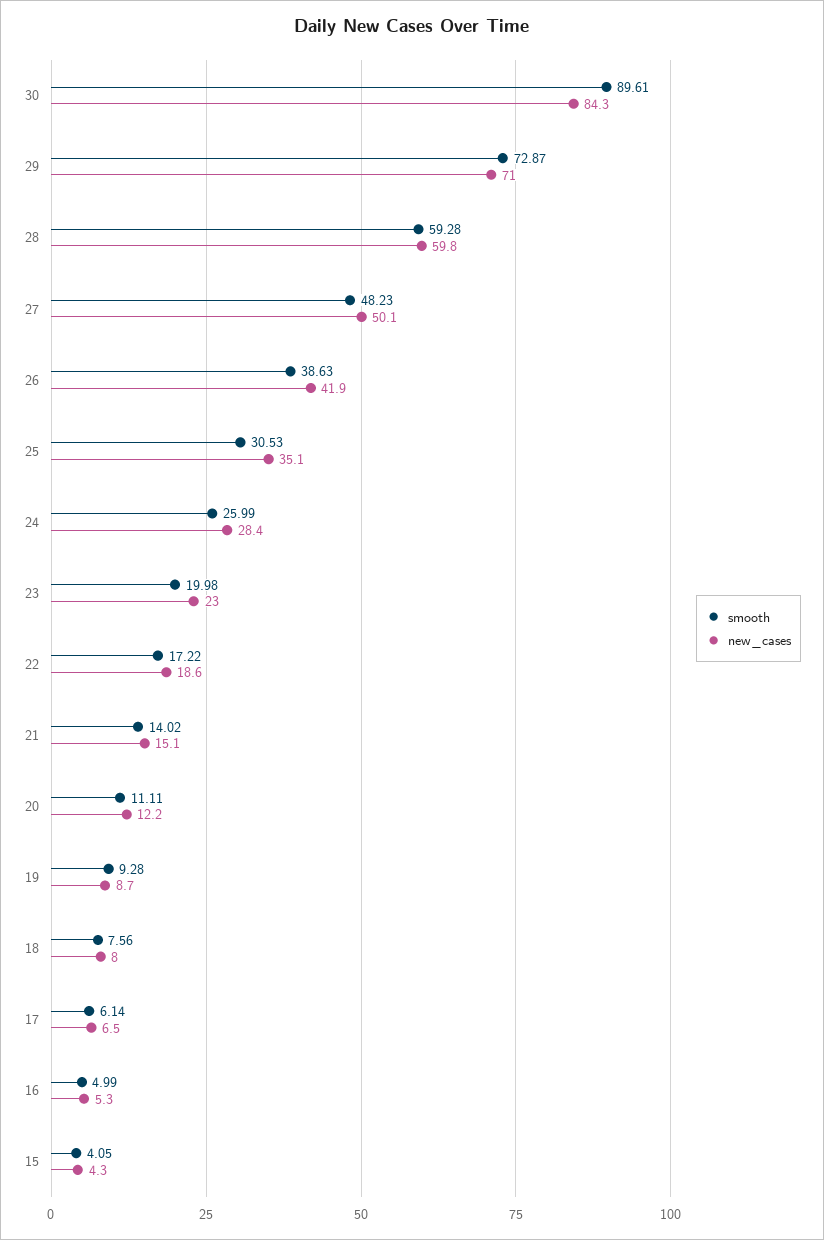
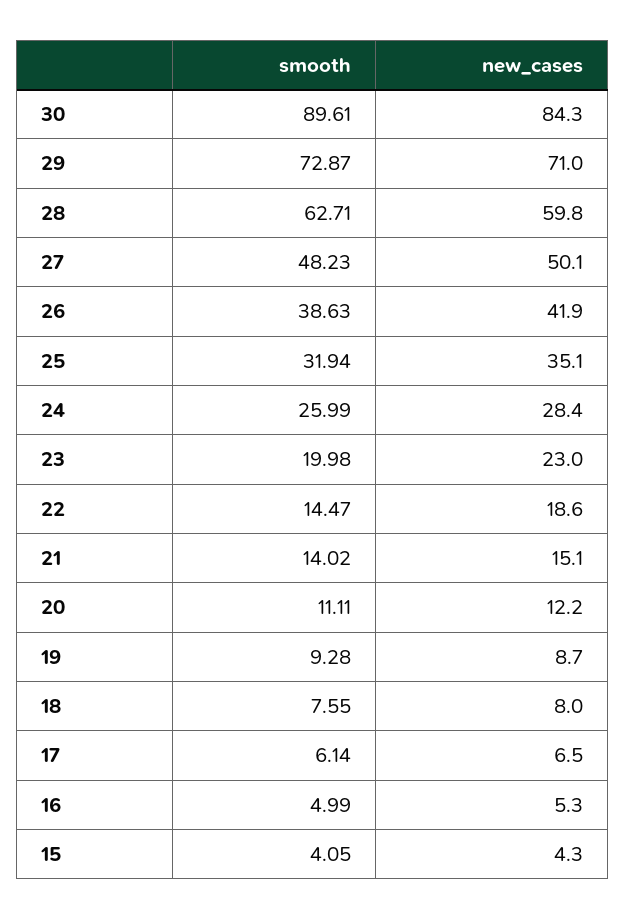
  {
    "smooth": {
      "30": 89.61,
      "29": 72.87,
-     "28": 59.28,
+     "28": 62.71,
      "27": 48.23,
      "26": 38.63,
-     "25": 30.53,
+     "25": 31.94,
      "24": 25.99,
      "23": 19.98,
-     "22": 17.22,
+     "22": 14.47,
      "21": 14.02,
      "20": 11.11,
      "19": 9.28,
-     "18": 7.56,
+     "18": 7.55,
      "17": 6.14,
      "16": 4.99,
      "15": 4.05
    },
    "new_cases": {
      "30": 84.3,
      "29": 71,
      "28": 59.8,
      "27": 50.1,
      "26": 41.9,
      "25": 35.1,
      "24": 28.4,
      "23": 23,
      "22": 18.6,
      "21": 15.1,
      "20": 12.2,
      "19": 8.7,
      "18": 8,
      "17": 6.5,
      "16": 5.3,
      "15": 4.3
    }
  }

